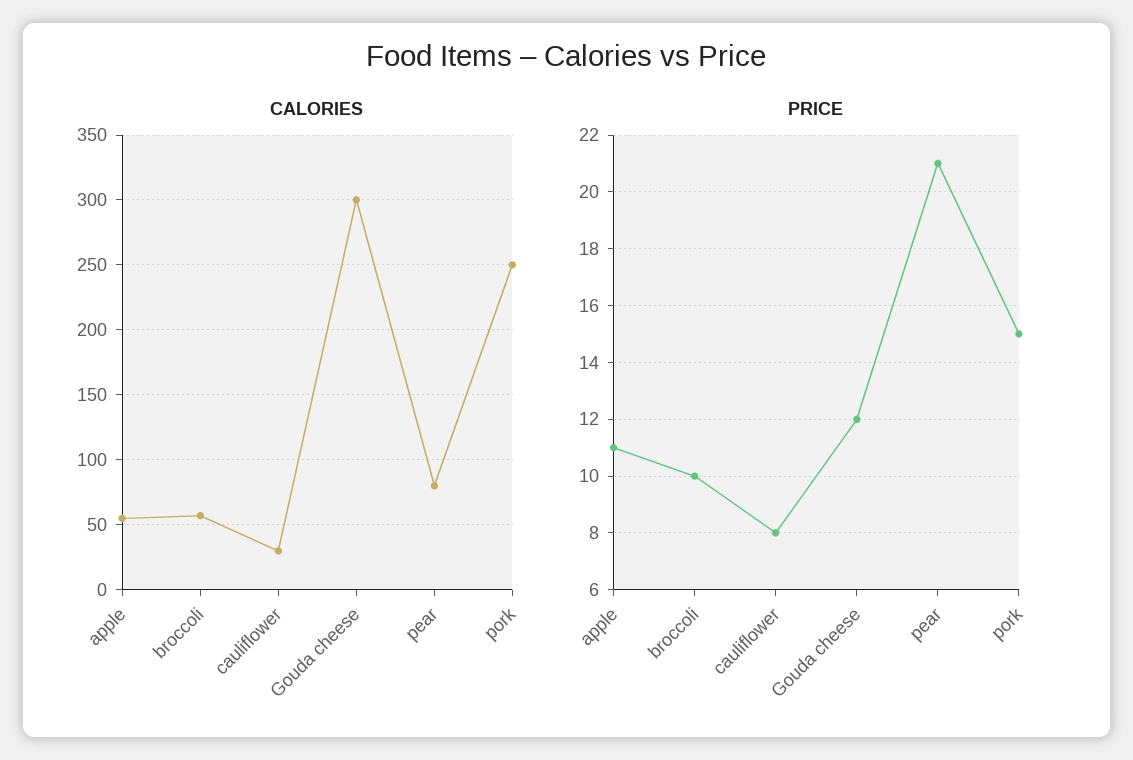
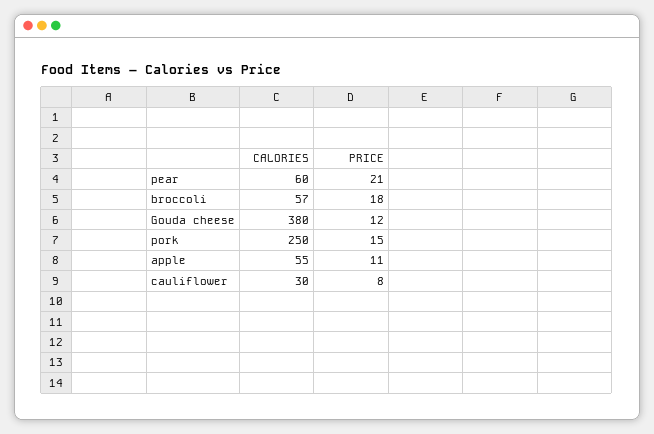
  {
    "CALORIES": {
      "apple": 55,
      "broccoli": 57,
      "cauliflower": 30,
-     "Gouda cheese": 300,
+     "Gouda cheese": 380,
-     "pear": 80,
+     "pear": 60,
      "pork": 250
    },
    "PRICE": {
      "apple": 11,
-     "broccoli": 10,
+     "broccoli": 18,
      "cauliflower": 8,
      "Gouda cheese": 12,
      "pear": 21,
      "pork": 15
    }
  }

